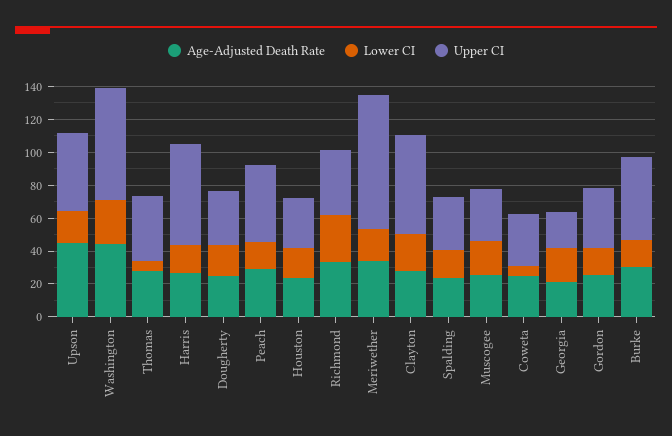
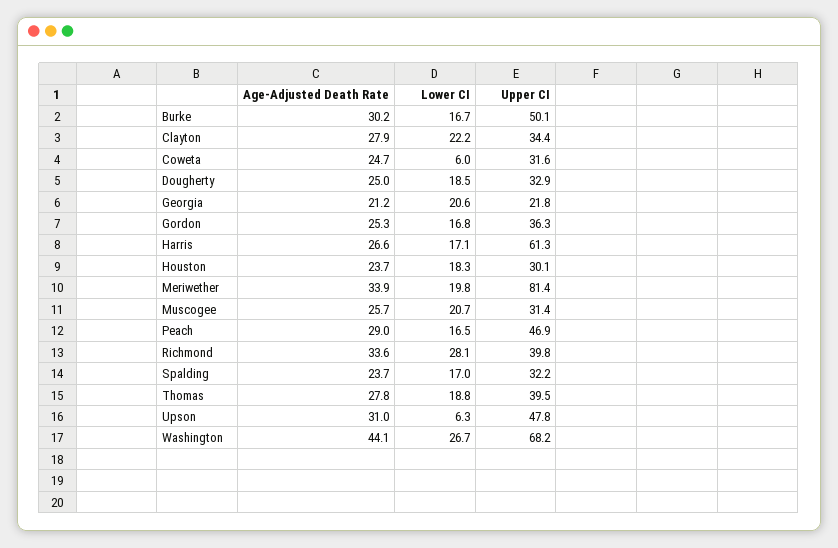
  {
    "Age-Adjusted Death Rate": {
-     "Upson": 45,
+     "Upson": 31,
      "Washington": 44.1,
      "Thomas": 27.8,
      "Harris": 26.6,
      "Dougherty": 25,
      "Peach": 29,
      "Houston": 23.7,
      "Richmond": 33.6,
      "Meriwether": 33.9,
      "Clayton": 27.9,
      "Spalding": 23.7,
      "Muscogee": 25.7,
      "Coweta": 24.7,
      "Georgia": 21.2,
      "Gordon": 25.3,
      "Burke": 30.2
    },
    "Lower CI": {
-     "Upson": 20,
+     "Upson": 6.3,
      "Washington": 26.7,
-     "Thomas": 5,
+     "Thomas": 18.8,
      "Harris": 17.1,
      "Dougherty": 18.5,
      "Peach": 16.5,
      "Houston": 18.3,
      "Richmond": 28.1,
      "Meriwether": 19.8,
      "Clayton": 22.2,
      "Spalding": 17,
      "Muscogee": 20.7,
      "Coweta": 6,
      "Georgia": 20.6,
      "Gordon": 16.8,
      "Burke": 16.7
    },
    "Upper CI": {
      "Upson": 47.8,
      "Washington": 68.2,
      "Thomas": 39.5,
      "Harris": 61.3,
      "Dougherty": 32.9,
      "Peach": 46.9,
      "Houston": 30.1,
      "Richmond": 39.8,
      "Meriwether": 81.4,
-     "Clayton": 60,
+     "Clayton": 34.4,
      "Spalding": 32.2,
      "Muscogee": 31.4,
      "Coweta": 31.6,
      "Georgia": 21.8,
      "Gordon": 36.3,
      "Burke": 50.1
    }
  }

